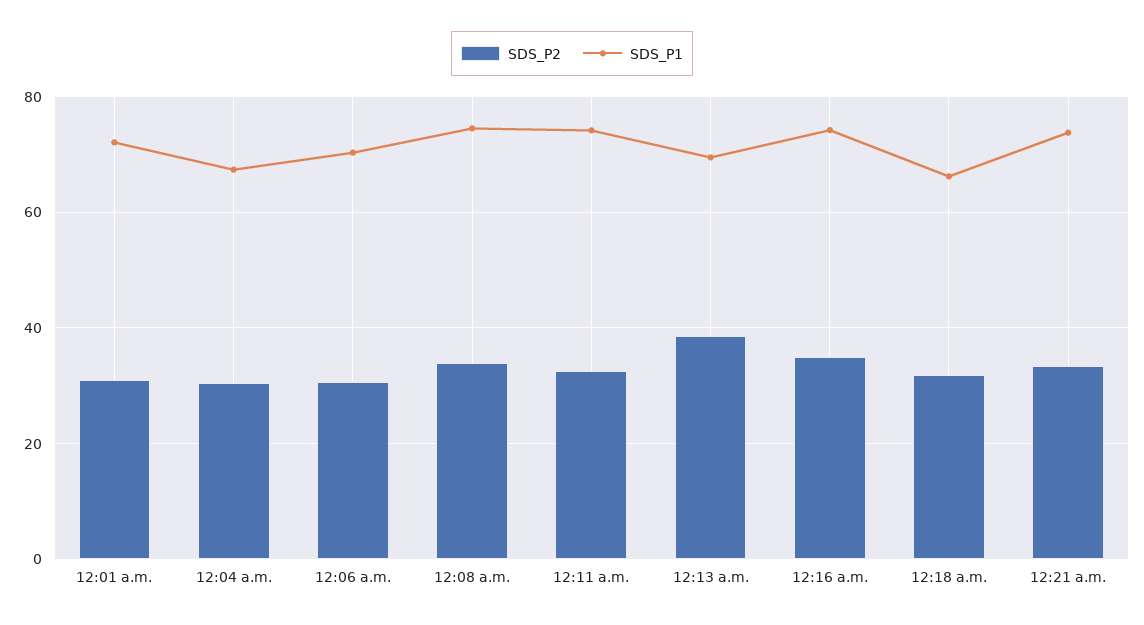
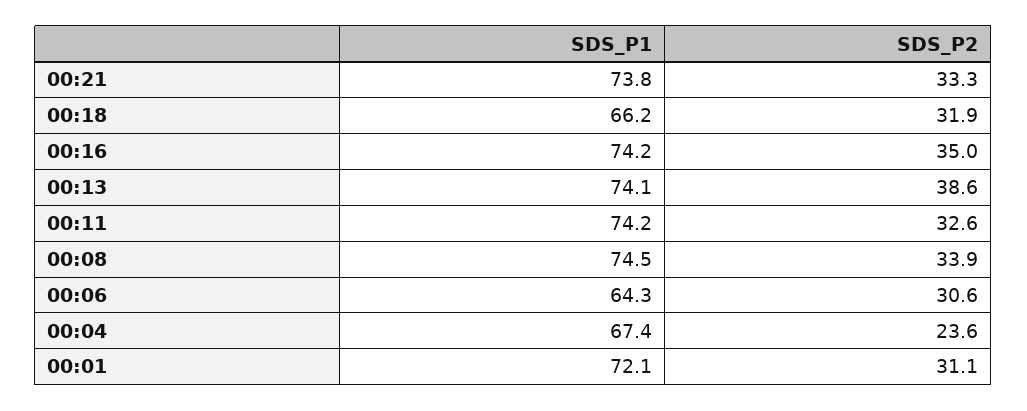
  {
    "SDS_P2": {
      "12:01 a.m.": 31.1,
-     "12:04 a.m.": 30,
+     "12:04 a.m.": 23.6,
      "12:06 a.m.": 30.6,
      "12:08 a.m.": 33.9,
      "12:11 a.m.": 32.6,
      "12:13 a.m.": 38.6,
      "12:16 a.m.": 35,
      "12:18 a.m.": 31.9,
      "12:21 a.m.": 33.3
    },
    "SDS_P1": {
      "12:01 a.m.": 72.1,
      "12:04 a.m.": 67.4,
-     "12:06 a.m.": 70,
+     "12:06 a.m.": 64.3,
      "12:08 a.m.": 74.5,
      "12:11 a.m.": 74.2,
-     "12:13 a.m.": 70,
+     "12:13 a.m.": 74.1,
      "12:16 a.m.": 74.2,
      "12:18 a.m.": 66.2,
      "12:21 a.m.": 73.8
    }
  }

